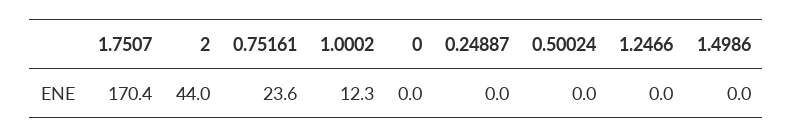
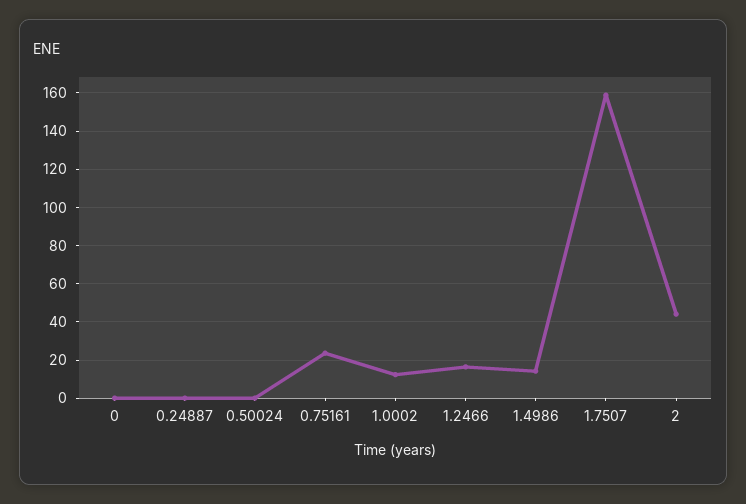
  {
-   "1.7507": 170.4,
+   "1.7507": 160,
    "2": 44,
    "0.75161": 23.6,
    "1.0002": 12.3,
    "0": 0,
    "0.24887": 0,
    "0.50024": 0,
-   "1.2466": 0,
+   "1.2466": 15,
-   "1.4986": 0
+   "1.4986": 15
  }

